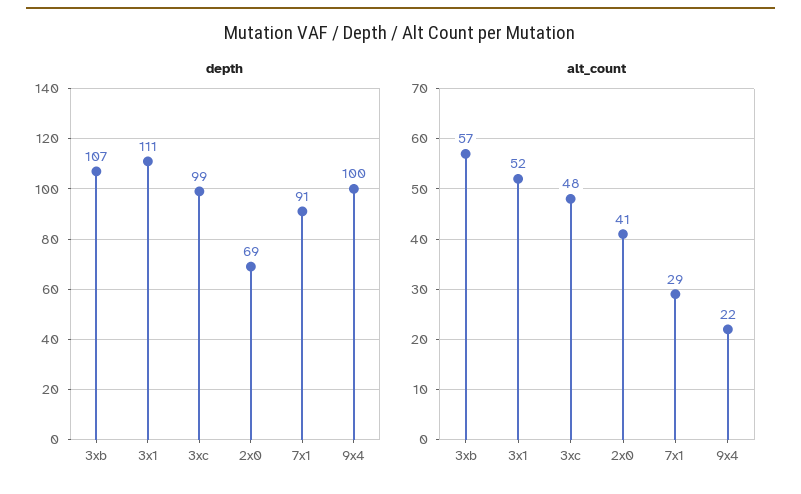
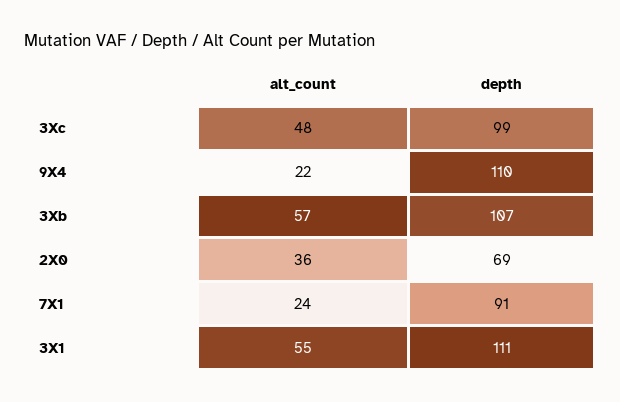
  {
    "depth": {
      "3xb": 107,
      "3x1": 111,
      "3xc": 99,
      "2x0": 69,
      "7x1": 91,
-     "9x4": 100
+     "9x4": 110
    },
    "alt_count": {
      "3xb": 57,
-     "3x1": 52,
+     "3x1": 55,
      "3xc": 48,
-     "2x0": 41,
+     "2x0": 36,
-     "7x1": 29,
+     "7x1": 24,
      "9x4": 22
    }
  }

